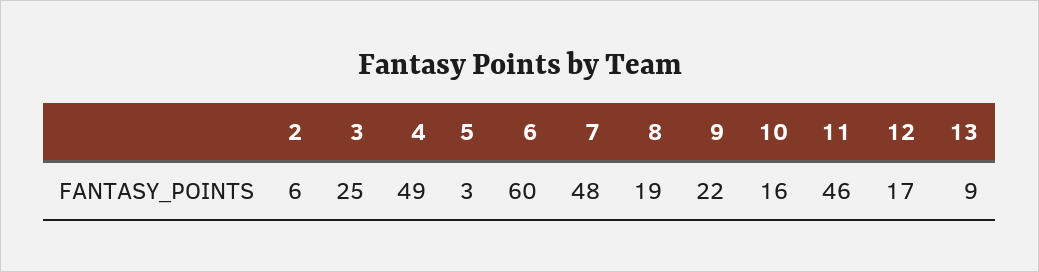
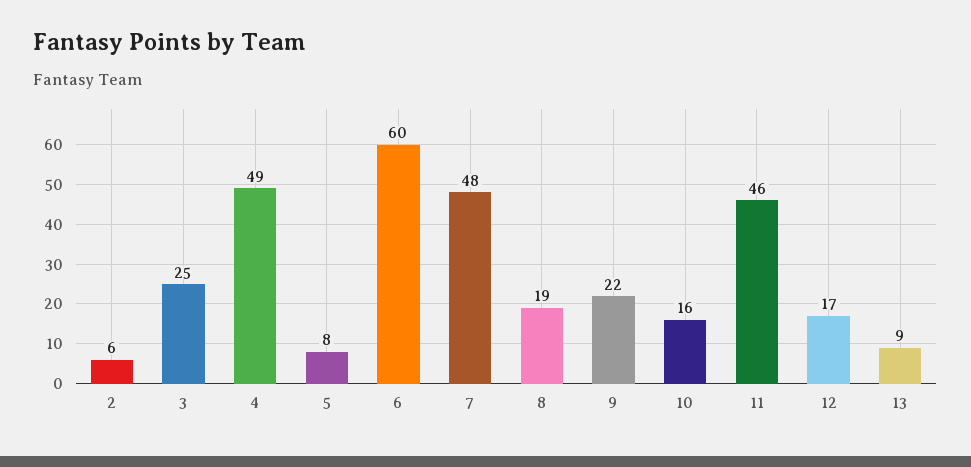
  {
    "2": 6,
    "3": 25,
    "4": 49,
-   "5": 3,
+   "5": 8,
    "6": 60,
    "7": 48,
    "8": 19,
    "9": 22,
    "10": 16,
    "11": 46,
    "12": 17,
    "13": 9
  }

